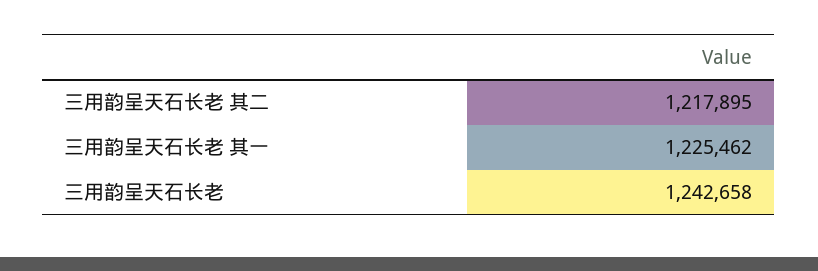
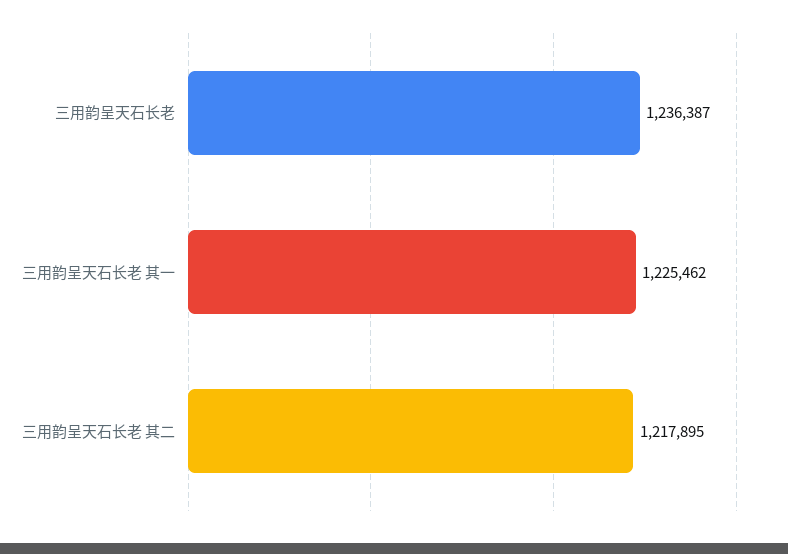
  {
    "三用韵呈天石长老 其二": 1217895,
    "三用韵呈天石长老 其一": 1225462,
-   "三用韵呈天石长老": 1242658
+   "三用韵呈天石长老": 1236387
  }

